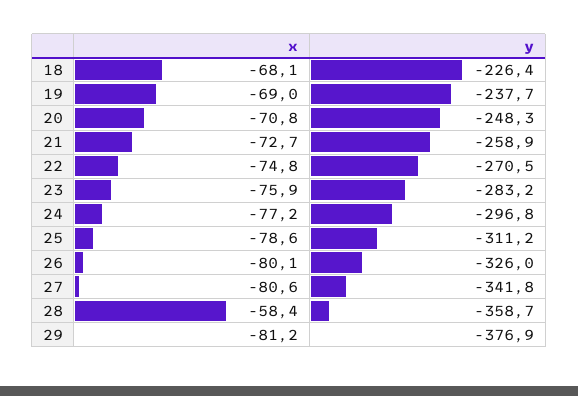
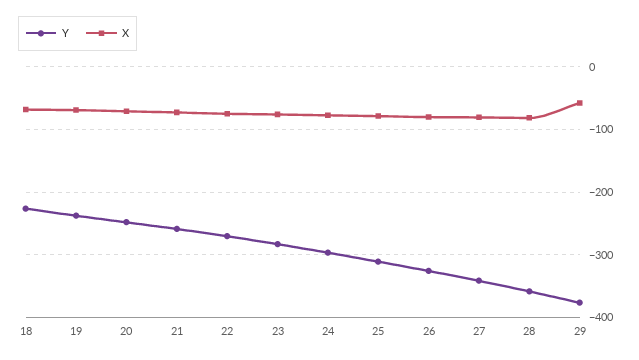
  {
    "x": {
      "18": -68.1,
      "19": -69,
      "20": -70.8,
      "21": -72.7,
      "22": -74.8,
      "23": -75.9,
      "24": -77.2,
      "25": -78.6,
      "26": -80.1,
      "27": -80.6,
-     "28": -58.4,
+     "28": -80,
-     "29": -81.2
+     "29": -60
    },
    "y": {
      "18": -226.4,
      "19": -237.7,
      "20": -248.3,
      "21": -258.9,
      "22": -270.5,
      "23": -283.2,
      "24": -296.8,
      "25": -311.2,
      "26": -326,
      "27": -341.8,
      "28": -358.7,
      "29": -376.9
    }
  }

